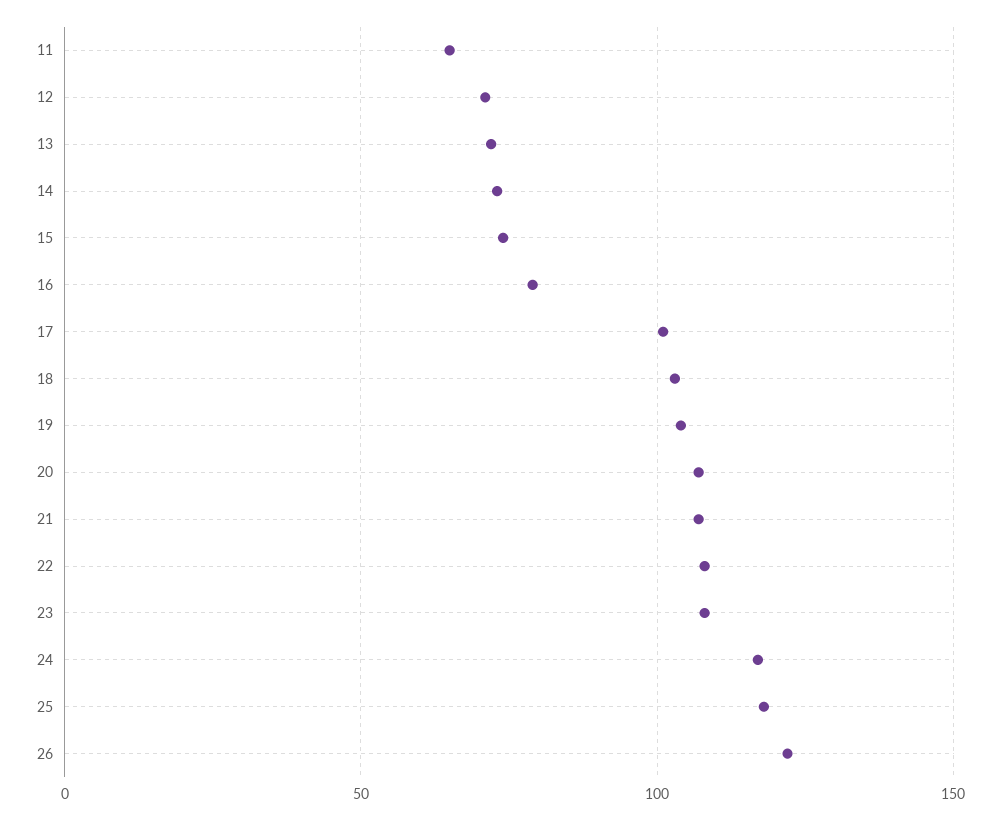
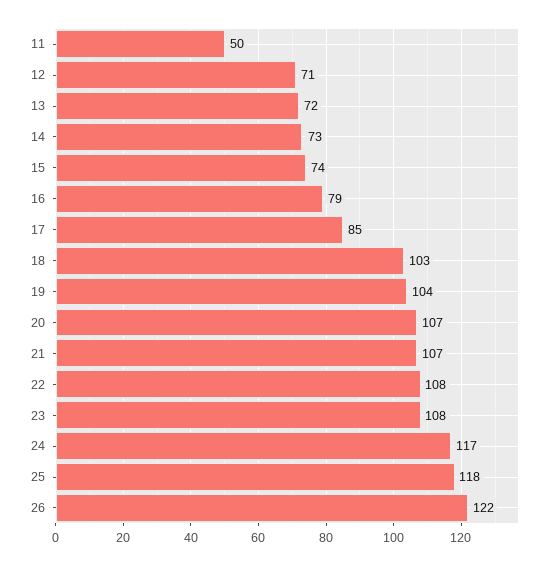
  {
-   "11": 65,
+   "11": 50,
    "12": 71,
    "13": 72,
    "14": 73,
    "15": 74,
    "16": 79,
-   "17": 100,
+   "17": 85,
    "18": 103,
    "19": 104,
    "20": 107,
    "21": 107,
    "22": 108,
    "23": 108,
    "24": 117,
    "25": 118,
    "26": 122
  }

